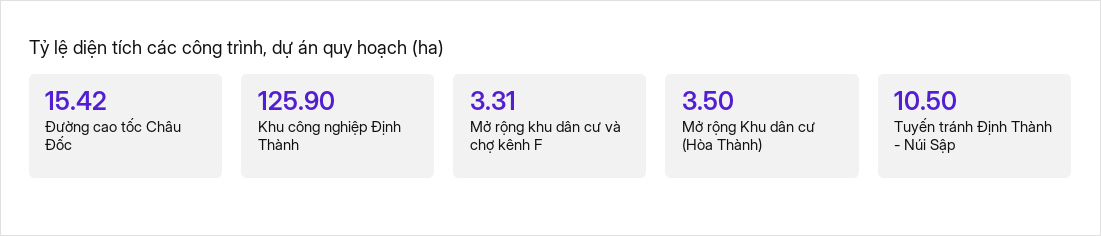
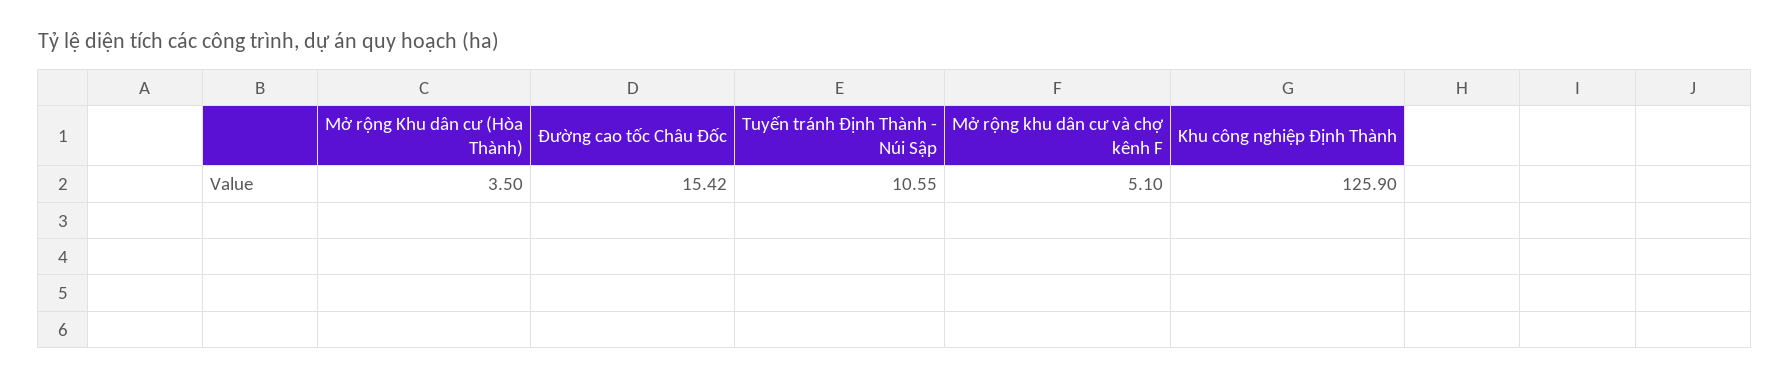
  {
    "Đường cao tốc Châu Đốc": 15.42,
    "Khu công nghiệp Định Thành": 125.9,
-   "Mở rộng khu dân cư và chợ kênh F": 3.31,
+   "Mở rộng khu dân cư và chợ kênh F": 5.1,
    "Mở rộng Khu dân cư (Hòa Thành)": 3.5,
-   "Tuyến tránh Định Thành - Núi Sập": 10.5
+   "Tuyến tránh Định Thành - Núi Sập": 10.55
  }

